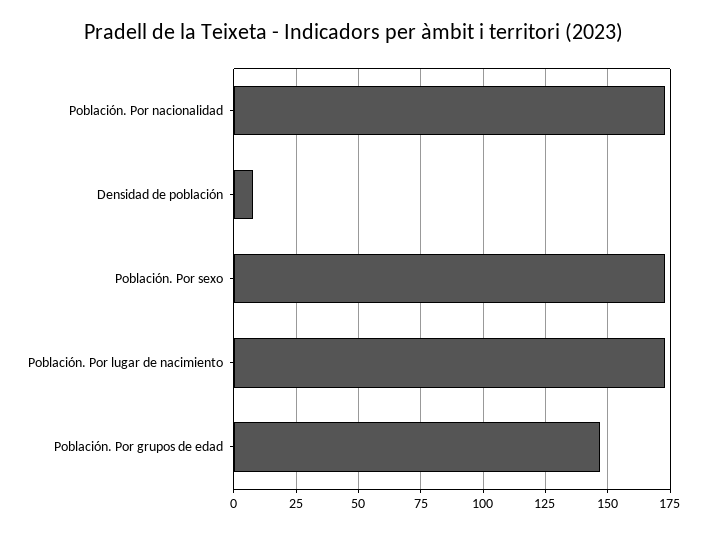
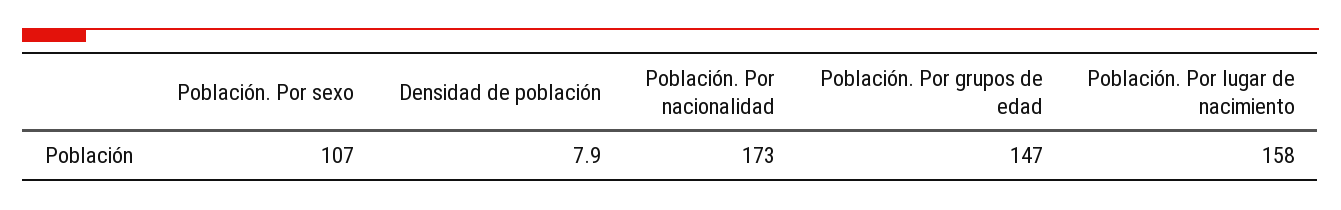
  {
    "Población. Por nacionalidad": 173,
    "Densidad de población": 7.9,
-   "Población. Por sexo": 172.5,
+   "Población. Por sexo": 107,
-   "Población. Por lugar de nacimiento": 172.5,
+   "Población. Por lugar de nacimiento": 158,
    "Población. Por grupos de edad": 147
  }

